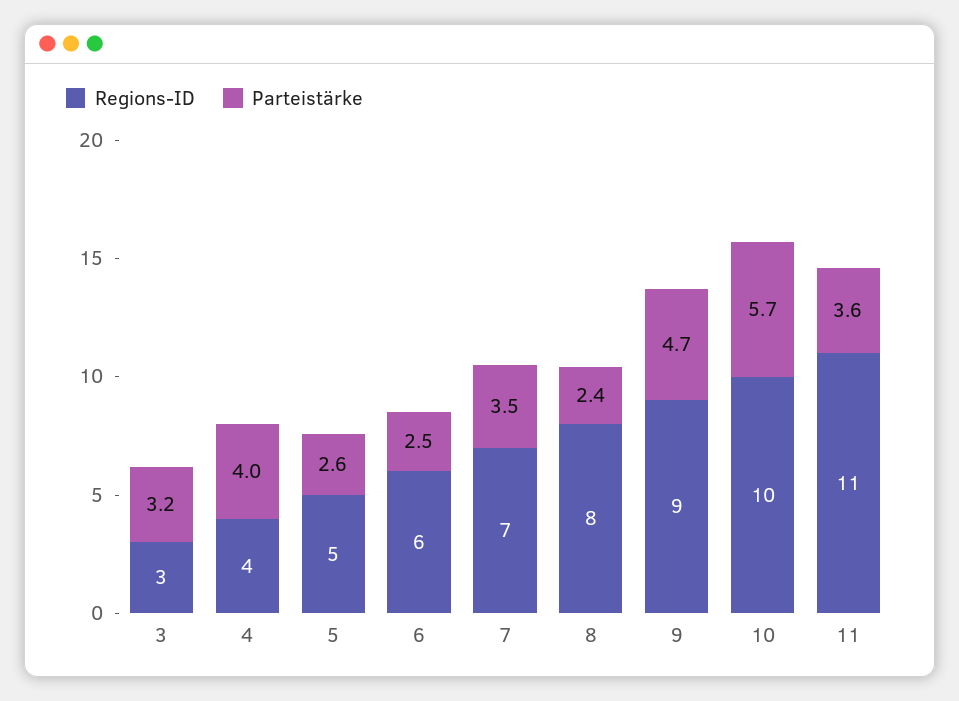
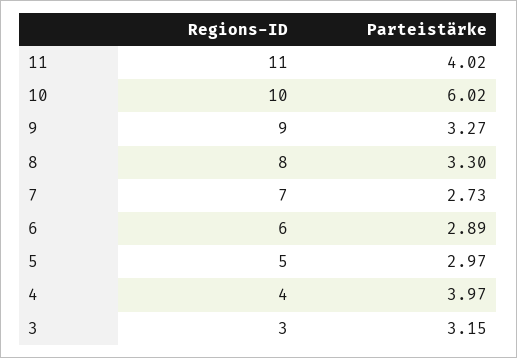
  {
    "Regions-ID": {
      "3": 3,
      "4": 4,
      "5": 5,
      "6": 6,
      "7": 7,
      "8": 8,
      "9": 9,
      "10": 10,
      "11": 11
    },
    "Parteistärke": {
      "3": 3.15,
      "4": 3.97,
-     "5": 2.6,
+     "5": 2.97,
-     "6": 2.5,
+     "6": 2.89,
-     "7": 3.5,
+     "7": 2.73,
-     "8": 2.4,
+     "8": 3.3,
-     "9": 4.7,
+     "9": 3.27,
-     "10": 5.7,
+     "10": 6.02,
-     "11": 3.6
+     "11": 4.02
    }
  }

